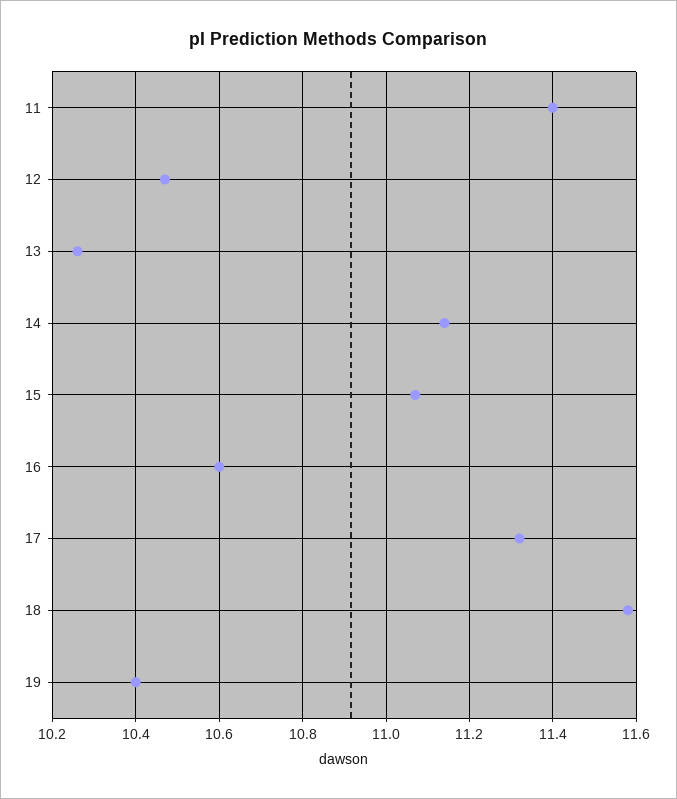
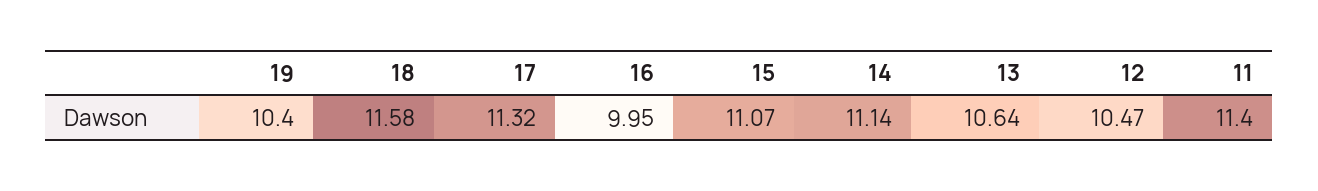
  {
    "11": 11.4,
    "12": 10.47,
-   "13": 10.25,
+   "13": 10.64,
    "14": 11.14,
    "15": 11.07,
-   "16": 10.6,
+   "16": 9.95,
    "17": 11.32,
    "18": 11.58,
    "19": 10.4
  }

